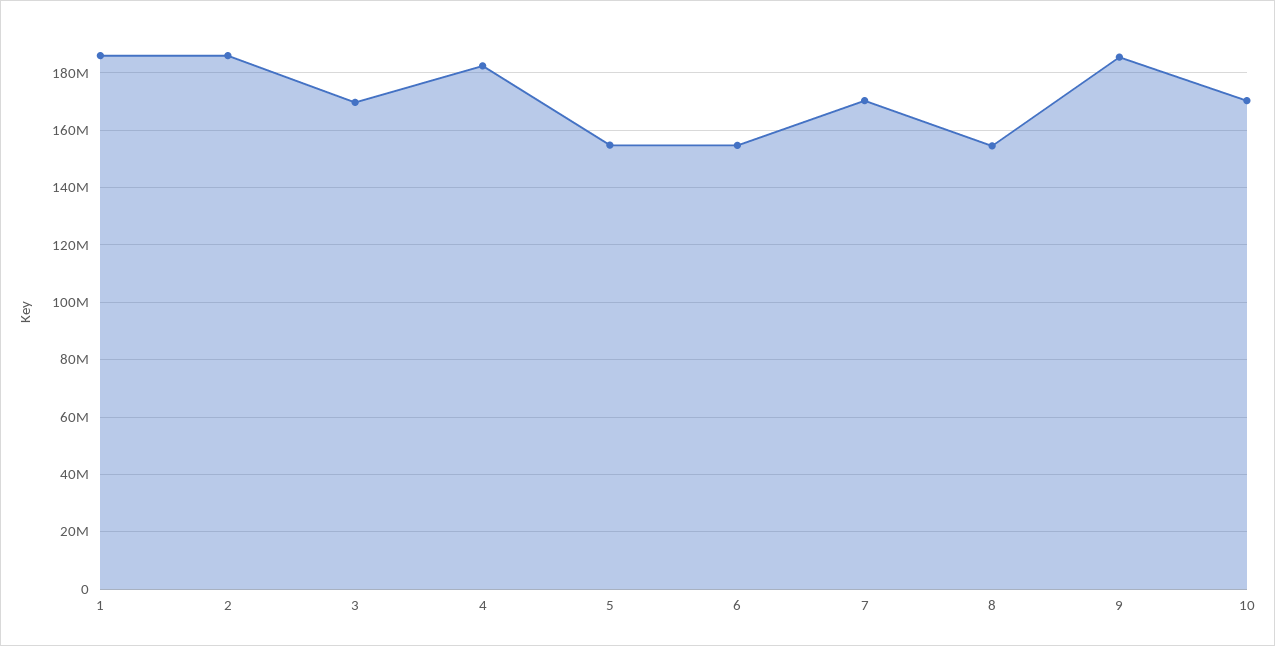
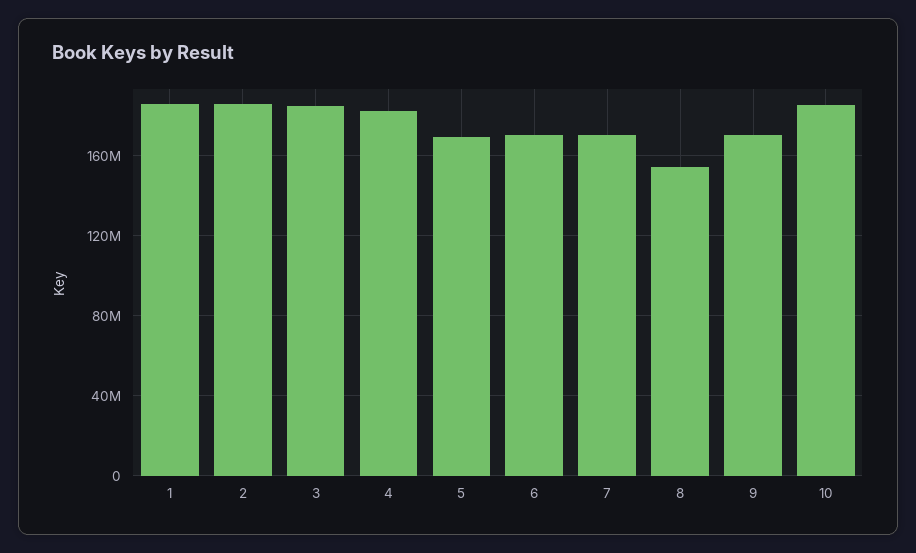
  {
    "1": 185000000,
    "2": 185000000,
-   "3": 170000000,
+   "3": 185000000,
    "4": 182500000,
-   "5": 155000000,
+   "5": 170000000,
-   "6": 155000000,
+   "6": 170000000,
    "7": 170000000,
    "8": 155000000,
-   "9": 185000000,
+   "9": 170000000,
-   "10": 170000000
+   "10": 185000000
  }

